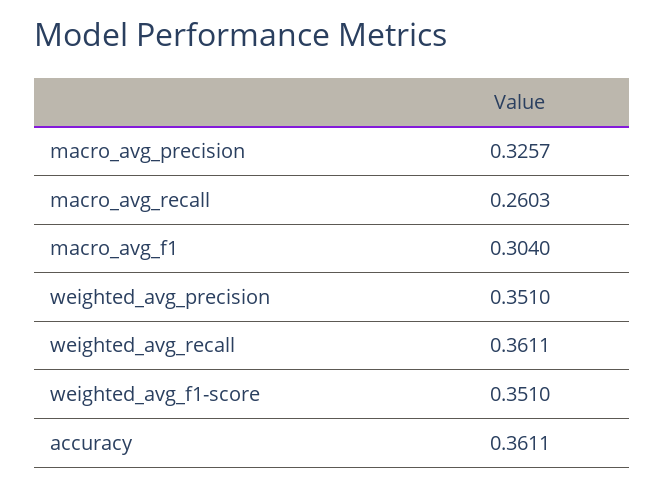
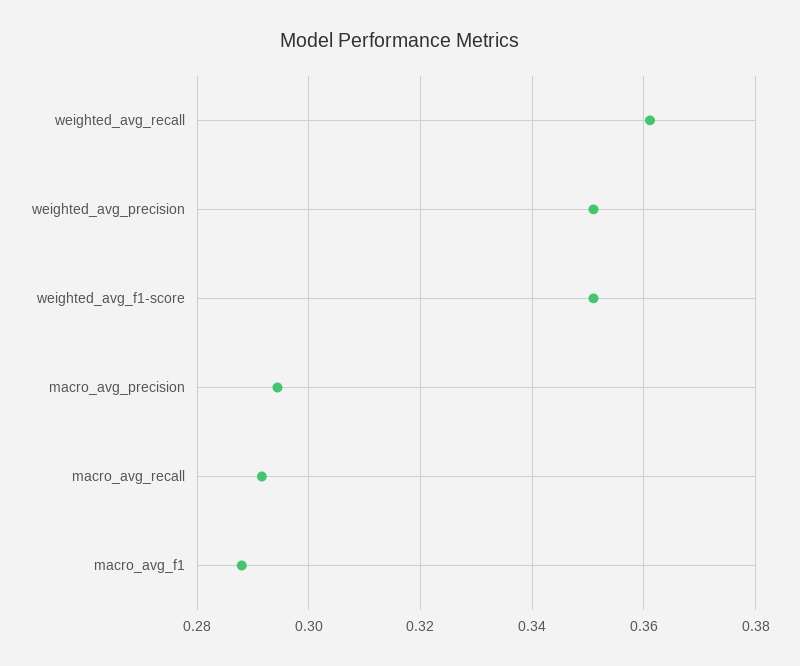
  {
-   "macro_avg_precision": 0.3257,
+   "macro_avg_precision": 0.294,
-   "macro_avg_recall": 0.2603,
+   "macro_avg_recall": 0.292,
-   "macro_avg_f1": 0.304,
+   "macro_avg_f1": 0.288,
    "weighted_avg_precision": 0.351,
    "weighted_avg_recall": 0.3611,
-   "weighted_avg_f1-score": 0.351,
+   "weighted_avg_f1-score": 0.351
-   "accuracy": 0.3611
  }

